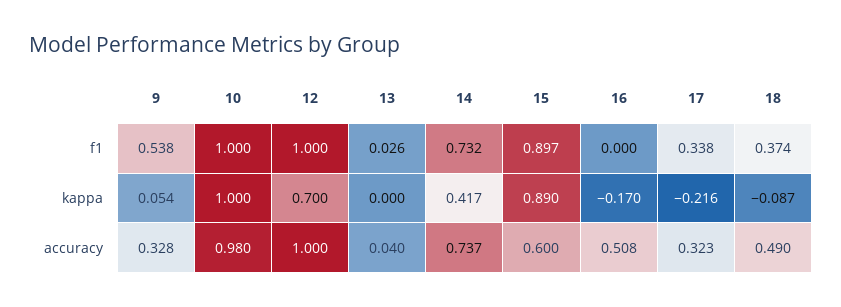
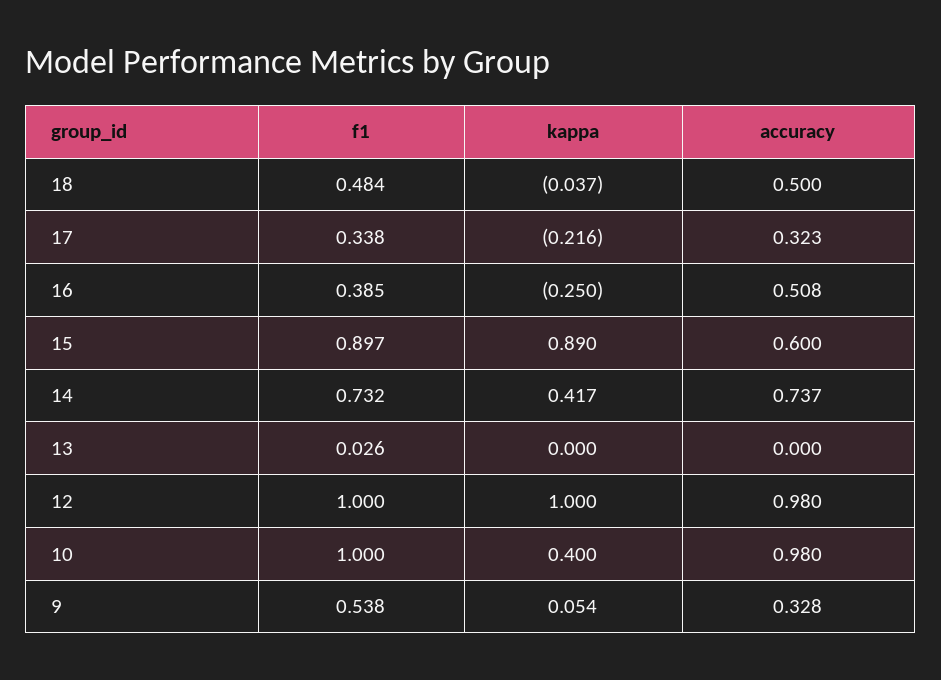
  {
    "9": {
      "f1": 0.538,
      "kappa": 0.054,
      "accuracy": 0.328
    },
    "10": {
      "f1": 1,
-     "kappa": 1,
+     "kappa": 0.4,
      "accuracy": 0.98
    },
    "12": {
      "f1": 1,
-     "kappa": 0.7,
+     "kappa": 1,
-     "accuracy": 1
+     "accuracy": 0.98
    },
    "13": {
      "f1": 0.026,
      "kappa": 0,
-     "accuracy": 0.04
+     "accuracy": 0
    },
    "14": {
      "f1": 0.732,
      "kappa": 0.417,
      "accuracy": 0.737
    },
    "15": {
      "f1": 0.897,
      "kappa": 0.89,
      "accuracy": 0.6
    },
    "16": {
-     "f1": 0,
+     "f1": 0.385,
-     "kappa": -0.17,
+     "kappa": -0.25,
      "accuracy": 0.508
    },
    "17": {
      "f1": 0.338,
      "kappa": -0.216,
      "accuracy": 0.323
    },
    "18": {
-     "f1": 0.374,
+     "f1": 0.484,
-     "kappa": -0.087,
+     "kappa": -0.037,
-     "accuracy": 0.49
+     "accuracy": 0.5
    }
  }

